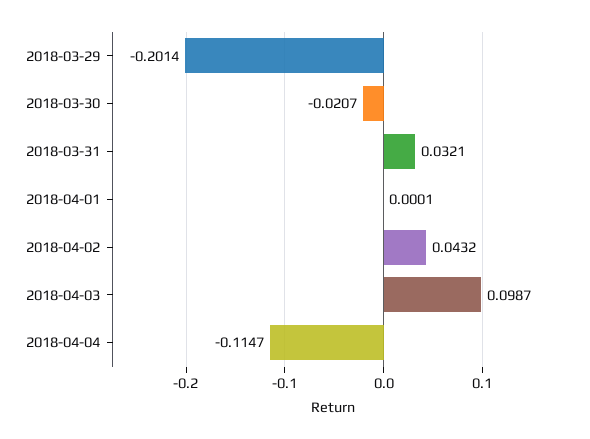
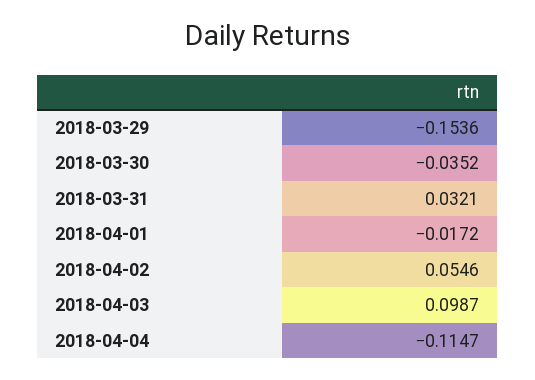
  {
-   "2018-03-29": -0.2014,
+   "2018-03-29": -0.1536,
-   "2018-03-30": -0.0207,
+   "2018-03-30": -0.0352,
    "2018-03-31": 0.0321,
-   "2018-04-01": 0.0001,
+   "2018-04-01": -0.0172,
-   "2018-04-02": 0.0432,
+   "2018-04-02": 0.0546,
    "2018-04-03": 0.0987,
    "2018-04-04": -0.1147
  }

